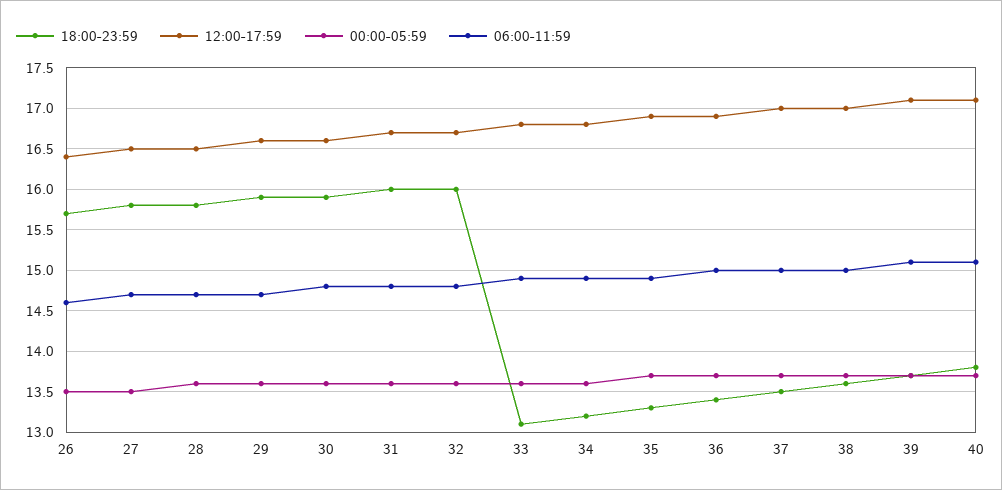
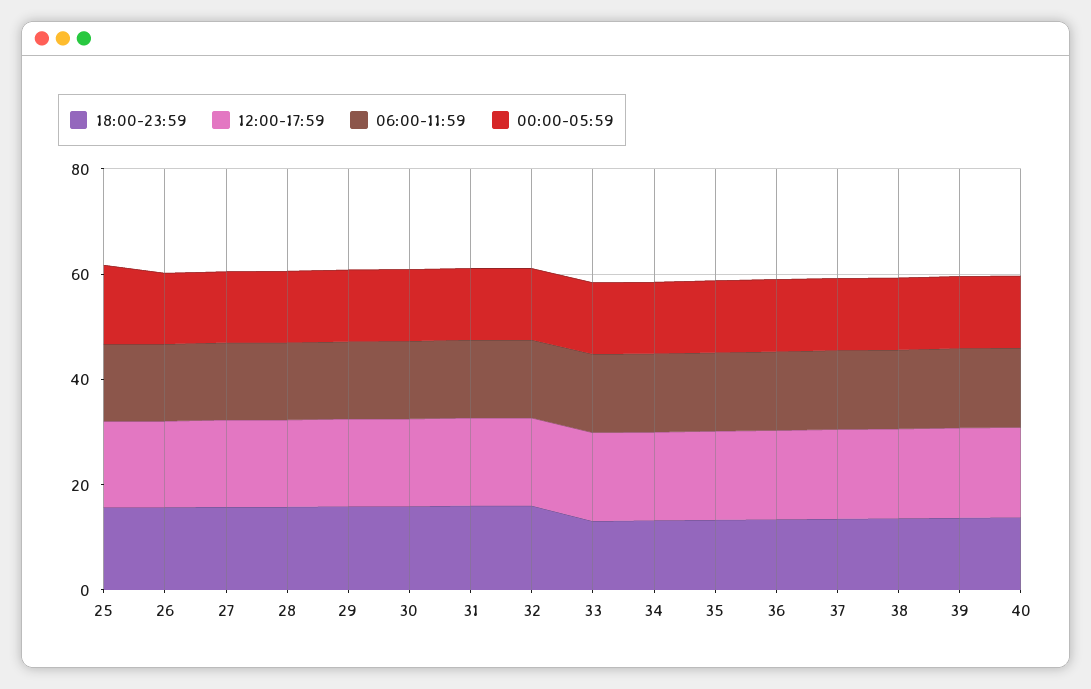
  {
    "18:00-23:59": {
      "26": 15.7,
      "27": 15.8,
      "28": 15.8,
      "29": 15.9,
      "30": 15.9,
      "31": 16,
      "32": 16,
      "33": 13.1,
      "34": 13.2,
      "35": 13.3,
      "36": 13.4,
      "37": 13.5,
      "38": 13.6,
      "39": 13.7,
-     "40": 13.8
+     "40": 13.8,
+     "25": 15
    },
    "12:00-17:59": {
      "26": 16.4,
      "27": 16.5,
      "28": 16.5,
      "29": 16.6,
      "30": 16.6,
      "31": 16.7,
      "32": 16.7,
      "33": 16.8,
      "34": 16.8,
      "35": 16.9,
      "36": 16.9,
      "37": 17,
      "38": 17,
      "39": 17.1,
-     "40": 17.1
+     "40": 17.1,
+     "25": 15
    },
    "00:00-05:59": {
      "26": 13.5,
      "27": 13.5,
      "28": 13.6,
      "29": 13.6,
      "30": 13.6,
      "31": 13.6,
      "32": 13.6,
      "33": 13.6,
      "34": 13.6,
      "35": 13.7,
      "36": 13.7,
      "37": 13.7,
      "38": 13.7,
      "39": 13.7,
-     "40": 13.7
+     "40": 13.7,
+     "25": 15
    },
    "06:00-11:59": {
      "26": 14.6,
      "27": 14.7,
      "28": 14.7,
      "29": 14.7,
      "30": 14.8,
      "31": 14.8,
      "32": 14.8,
      "33": 14.9,
      "34": 14.9,
      "35": 14.9,
      "36": 15,
      "37": 15,
      "38": 15,
      "39": 15.1,
-     "40": 15.1
+     "40": 15.1,
+     "25": 15
    }
  }

